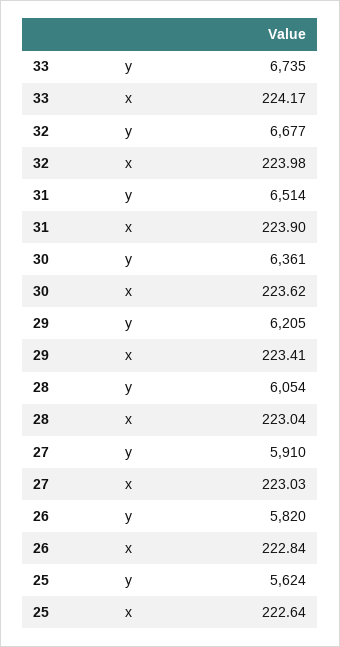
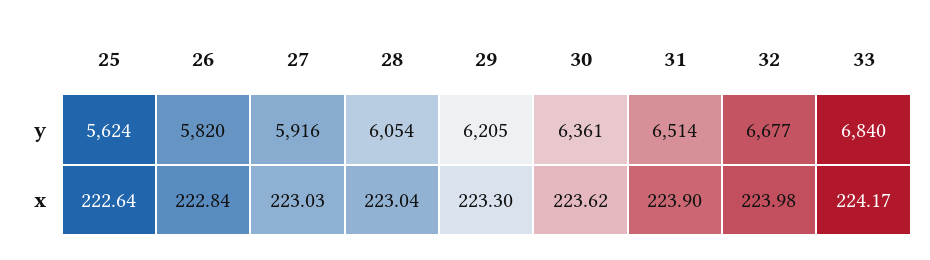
  {
    "33": {
-     "y": 6735,
+     "y": 6840,
      "x": 224.17
    },
    "32": {
      "y": 6677,
      "x": 223.98
    },
    "31": {
      "y": 6514,
      "x": 223.9
    },
    "30": {
      "y": 6361,
      "x": 223.62
    },
    "29": {
      "y": 6205,
-     "x": 223.41
+     "x": 223.3
    },
    "28": {
      "y": 6054,
      "x": 223.04
    },
    "27": {
-     "y": 5910,
+     "y": 5916,
      "x": 223.03
    },
    "26": {
      "y": 5820,
      "x": 222.84
    },
    "25": {
      "y": 5624,
      "x": 222.64
    }
  }

